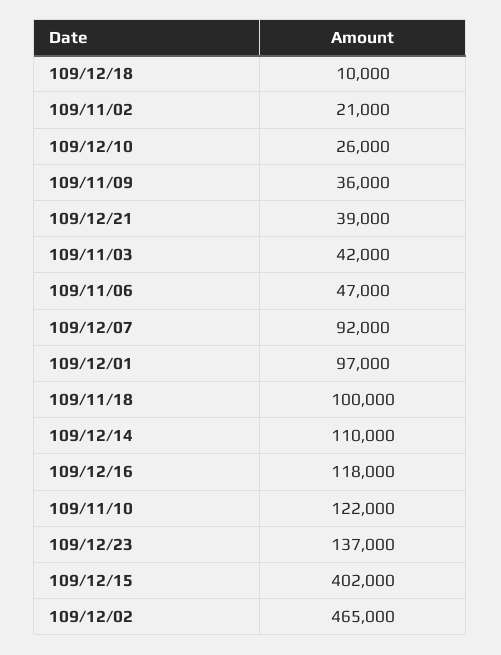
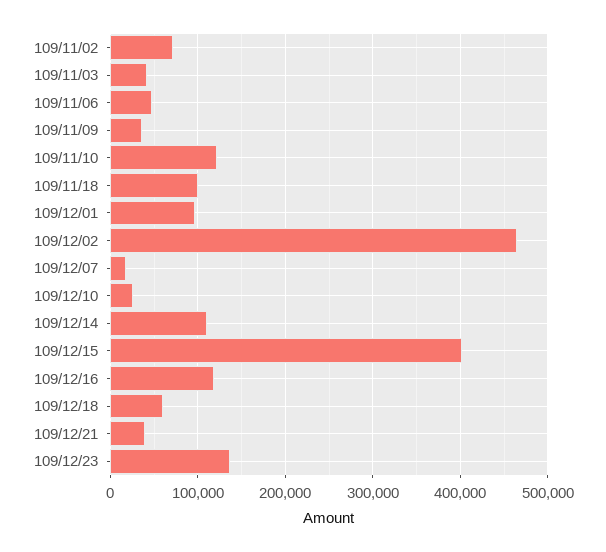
  {
-   "109/12/18": 10000,
+   "109/12/18": 60000,
-   "109/11/02": 21000,
+   "109/11/02": 70000,
    "109/12/10": 26000,
    "109/11/09": 36000,
    "109/12/21": 39000,
    "109/11/03": 42000,
    "109/11/06": 47000,
-   "109/12/07": 92000,
+   "109/12/07": 20000,
    "109/12/01": 97000,
    "109/11/18": 100000,
    "109/12/14": 110000,
    "109/12/16": 118000,
    "109/11/10": 122000,
    "109/12/23": 137000,
    "109/12/15": 402000,
    "109/12/02": 465000
  }

